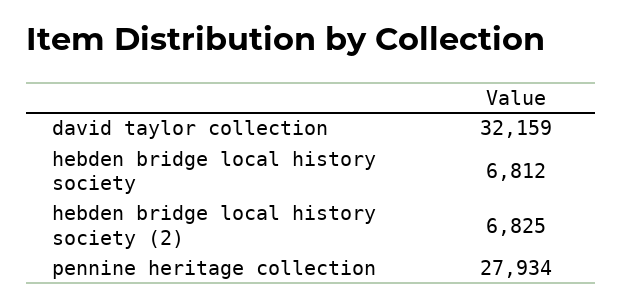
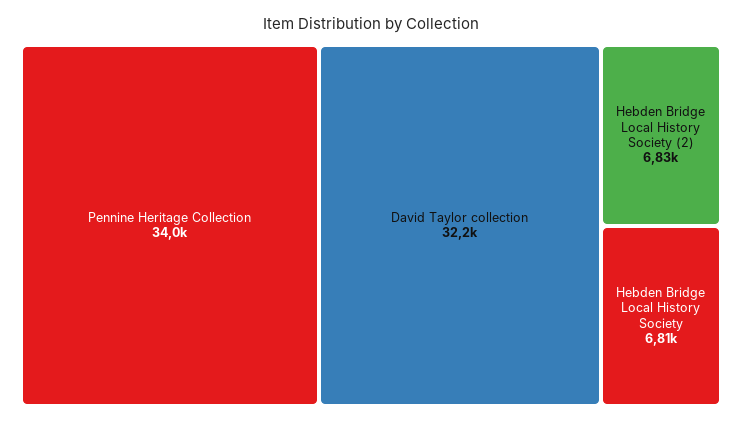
  {
    "david taylor collection": 32159,
    "hebden bridge local history society": 6812,
    "hebden bridge local history society (2)": 6825,
-   "pennine heritage collection": 27934
+   "pennine heritage collection": 34000
  }

